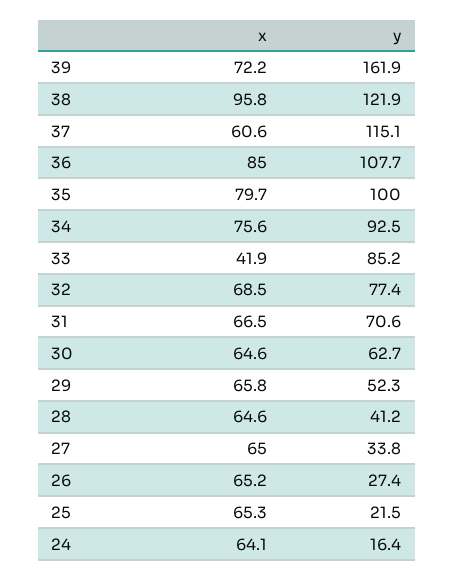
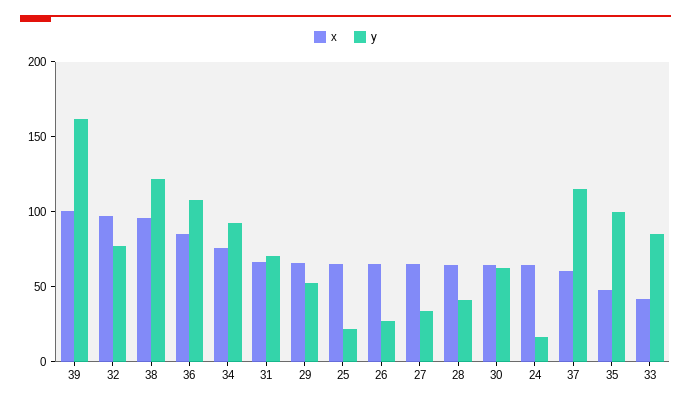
  {
    "x": {
-     "39": 72.2,
+     "39": 100,
      "38": 95.8,
      "37": 60.6,
      "36": 85,
-     "35": 79.7,
+     "35": 50,
      "34": 75.6,
      "33": 41.9,
-     "32": 68.5,
+     "32": 100,
      "31": 66.5,
      "30": 64.6,
      "29": 65.8,
      "28": 64.6,
      "27": 65,
      "26": 65.2,
      "25": 65.3,
      "24": 64.1
    },
    "y": {
      "39": 161.9,
      "38": 121.9,
      "37": 115.1,
      "36": 107.7,
      "35": 100,
      "34": 92.5,
      "33": 85.2,
      "32": 77.4,
      "31": 70.6,
      "30": 62.7,
      "29": 52.3,
      "28": 41.2,
      "27": 33.8,
      "26": 27.4,
      "25": 21.5,
      "24": 16.4
    }
  }

